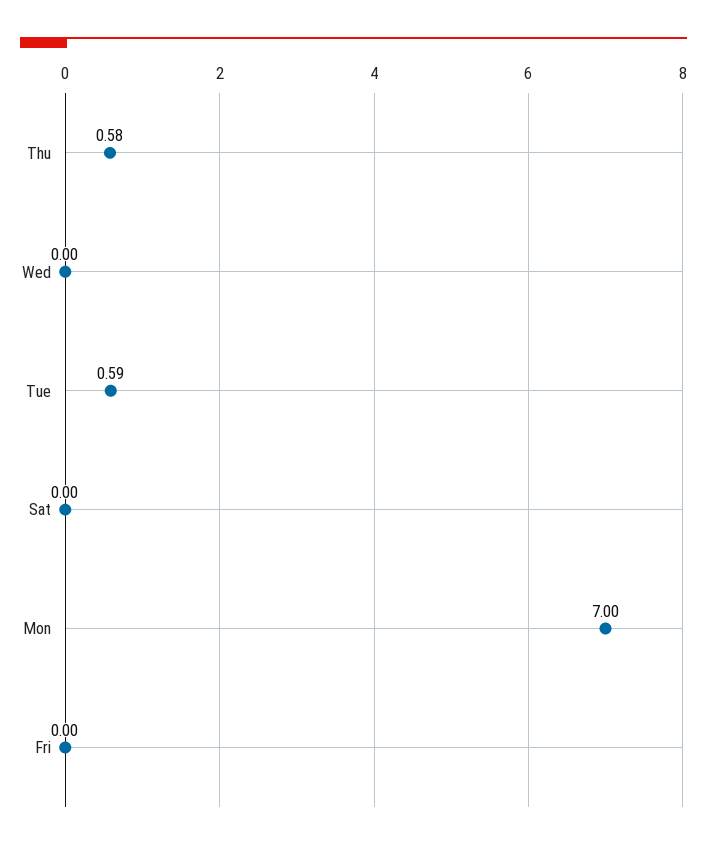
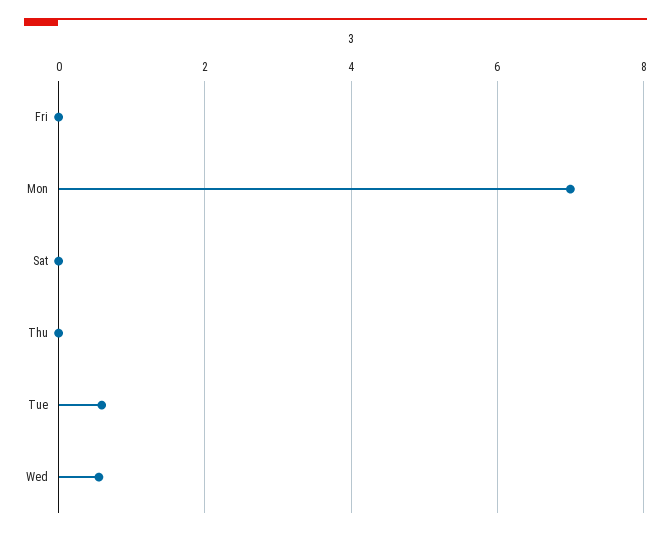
  {
-   "Thu": 0.58,
+   "Thu": 0,
-   "Wed": 0,
+   "Wed": 0.6,
    "Tue": 0.59,
    "Sat": 0,
    "Mon": 7,
    "Fri": 0
  }

